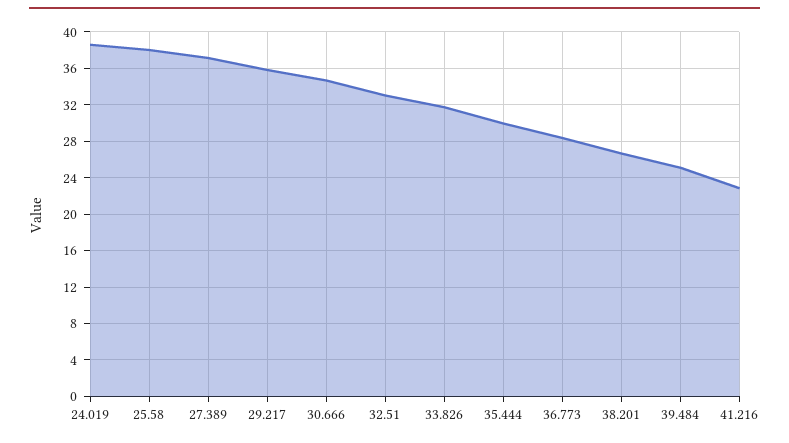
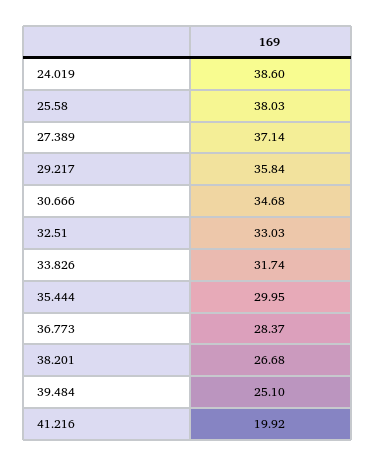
  {
    "24.019": 38.6,
    "25.58": 38.03,
    "27.389": 37.14,
    "29.217": 35.84,
    "30.666": 34.68,
    "32.51": 33.03,
    "33.826": 31.74,
    "35.444": 29.95,
    "36.773": 28.37,
    "38.201": 26.68,
    "39.484": 25.1,
-   "41.216": 23
+   "41.216": 19.92
  }

